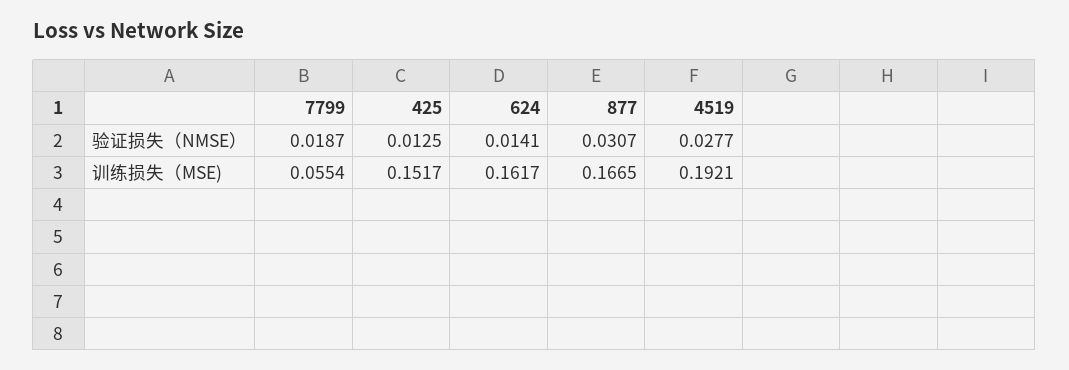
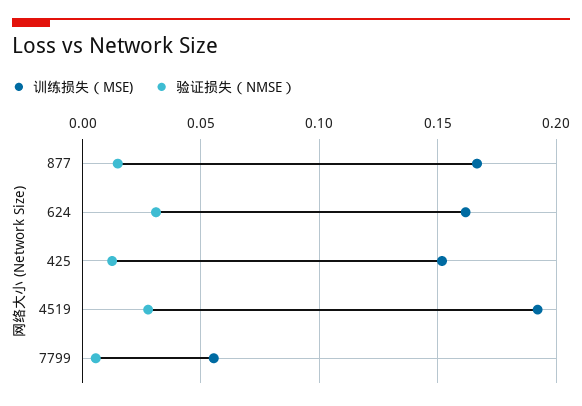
  {
    "验证损失（NMSE）": {
-     "7799": 0.0187,
+     "7799": 0.005,
      "425": 0.0125,
-     "624": 0.0141,
+     "624": 0.03,
-     "877": 0.0307,
+     "877": 0.015,
      "4519": 0.0277
    },
    "训练损失（MSE)": {
      "7799": 0.0554,
      "425": 0.1517,
      "624": 0.1617,
      "877": 0.1665,
      "4519": 0.1921
    }
  }

